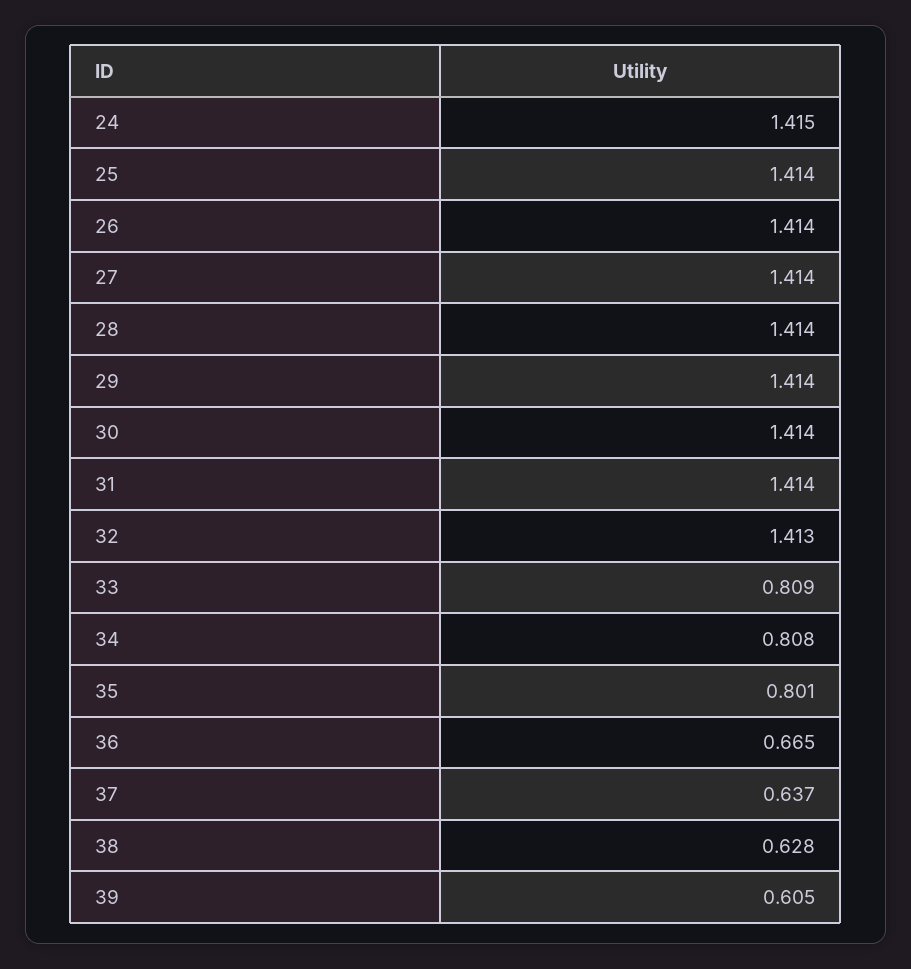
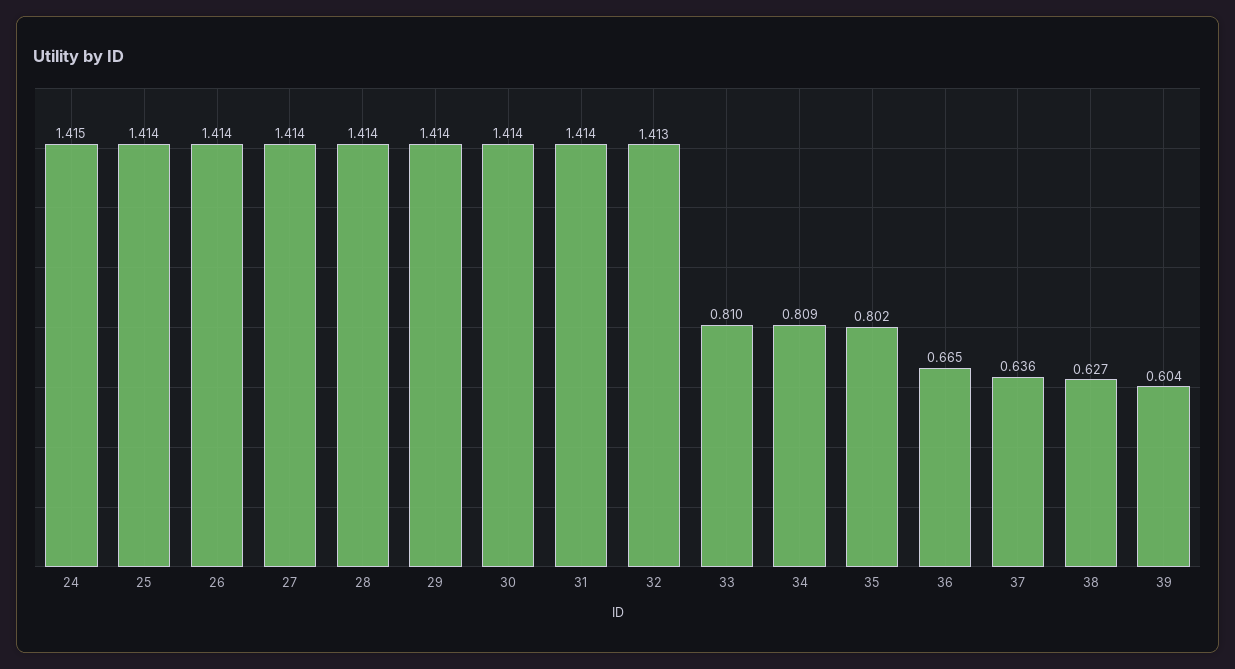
  {
    "24": 1.415,
    "25": 1.414,
    "26": 1.414,
    "27": 1.414,
    "28": 1.414,
    "29": 1.414,
    "30": 1.414,
    "31": 1.414,
    "32": 1.413,
-   "33": 0.809,
+   "33": 0.81,
-   "34": 0.808,
+   "34": 0.809,
-   "35": 0.801,
+   "35": 0.802,
    "36": 0.665,
-   "37": 0.637,
+   "37": 0.636,
-   "38": 0.628,
+   "38": 0.627,
-   "39": 0.605
+   "39": 0.604
  }

